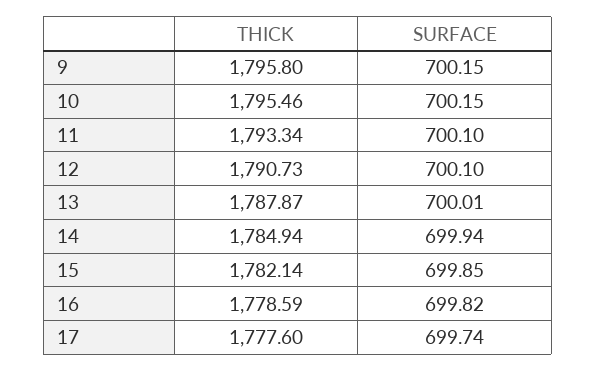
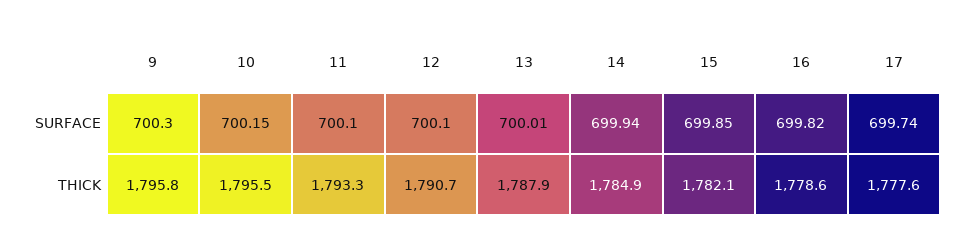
  {
    "THICK": {
      "9": 1795.8,
      "10": 1795.46,
      "11": 1793.34,
      "12": 1790.73,
      "13": 1787.87,
      "14": 1784.94,
      "15": 1782.14,
      "16": 1778.59,
      "17": 1777.6
    },
    "SURFACE": {
-     "9": 700.15,
+     "9": 700.3,
      "10": 700.15,
      "11": 700.1,
      "12": 700.1,
      "13": 700.01,
      "14": 699.94,
      "15": 699.85,
      "16": 699.82,
      "17": 699.74
    }
  }

